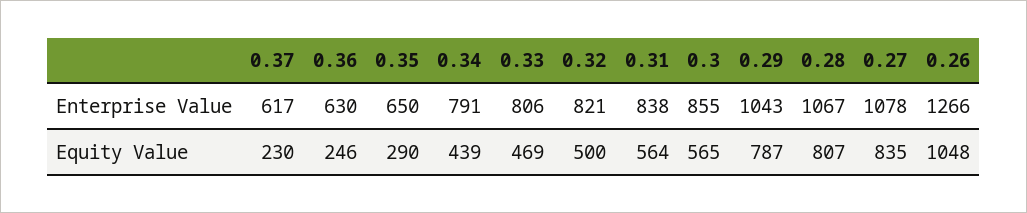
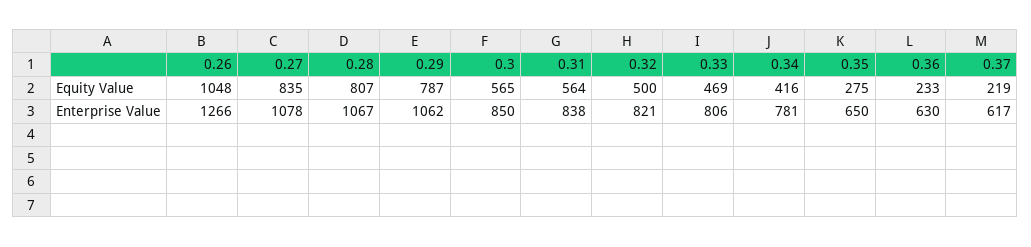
  {
    "0.37": {
      "Enterprise Value": 617,
-     "Equity Value": 230
+     "Equity Value": 219
    },
    "0.36": {
      "Enterprise Value": 630,
-     "Equity Value": 246
+     "Equity Value": 233
    },
    "0.35": {
      "Enterprise Value": 650,
-     "Equity Value": 290
+     "Equity Value": 275
    },
    "0.34": {
-     "Enterprise Value": 791,
+     "Enterprise Value": 781,
-     "Equity Value": 439
+     "Equity Value": 416
    },
    "0.33": {
      "Enterprise Value": 806,
      "Equity Value": 469
    },
    "0.32": {
      "Enterprise Value": 821,
      "Equity Value": 500
    },
    "0.31": {
      "Enterprise Value": 838,
      "Equity Value": 564
    },
    "0.3": {
-     "Enterprise Value": 855,
+     "Enterprise Value": 850,
      "Equity Value": 565
    },
    "0.29": {
-     "Enterprise Value": 1043,
+     "Enterprise Value": 1062,
      "Equity Value": 787
    },
    "0.28": {
      "Enterprise Value": 1067,
      "Equity Value": 807
    },
    "0.27": {
      "Enterprise Value": 1078,
      "Equity Value": 835
    },
    "0.26": {
      "Enterprise Value": 1266,
      "Equity Value": 1048
    }
  }

